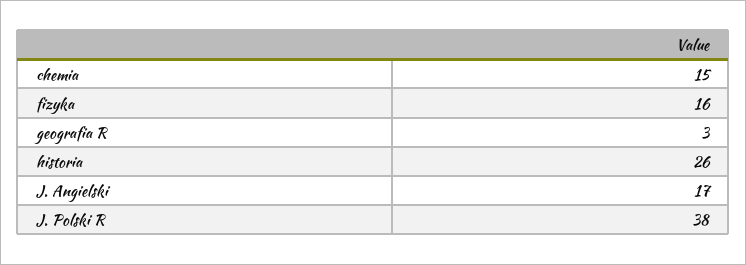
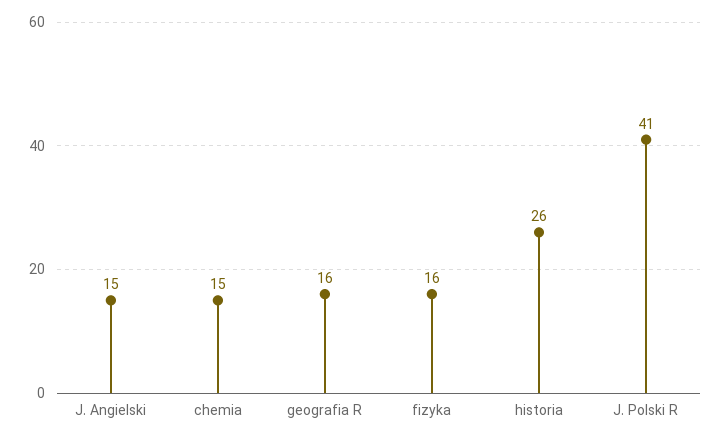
  {
    "chemia": 15,
    "fizyka": 16,
-   "geografia R": 3,
+   "geografia R": 16,
    "historia": 26,
-   "J. Angielski": 17,
+   "J. Angielski": 15,
-   "J. Polski R": 38
+   "J. Polski R": 41
  }

